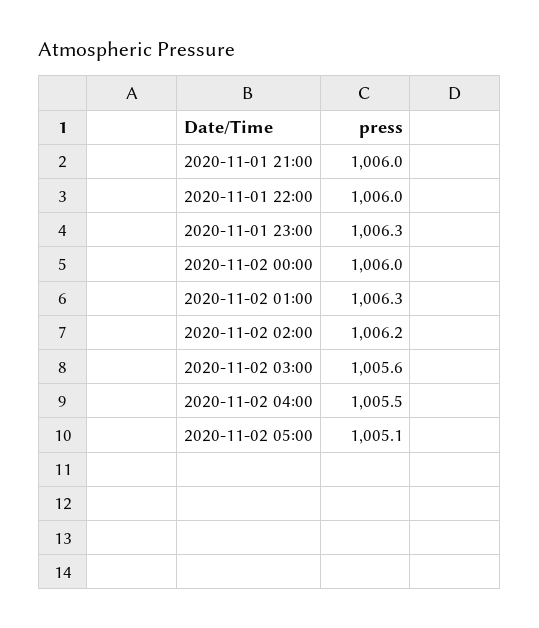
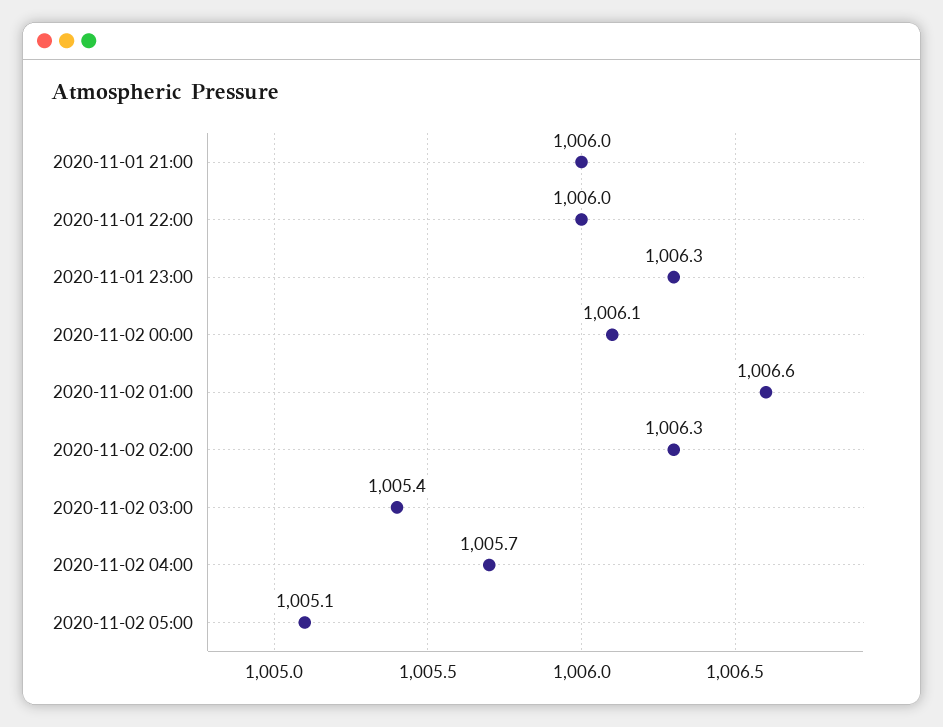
  {
    "2020-11-01 21:00": 1006,
    "2020-11-01 22:00": 1006,
    "2020-11-01 23:00": 1006.3,
-   "2020-11-02 00:00": 1006,
+   "2020-11-02 00:00": 1006.1,
-   "2020-11-02 01:00": 1006.3,
+   "2020-11-02 01:00": 1006.6,
-   "2020-11-02 02:00": 1006.2,
+   "2020-11-02 02:00": 1006.3,
-   "2020-11-02 03:00": 1005.6,
+   "2020-11-02 03:00": 1005.4,
-   "2020-11-02 04:00": 1005.5,
+   "2020-11-02 04:00": 1005.7,
    "2020-11-02 05:00": 1005.1
  }

